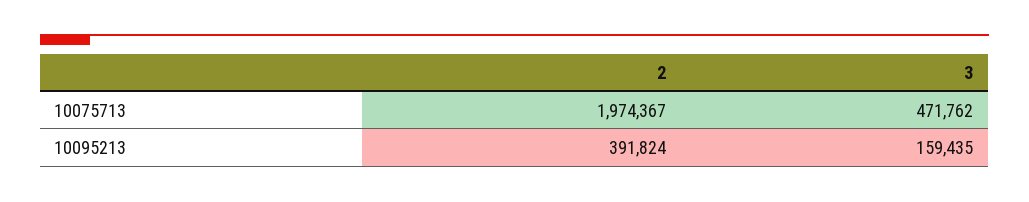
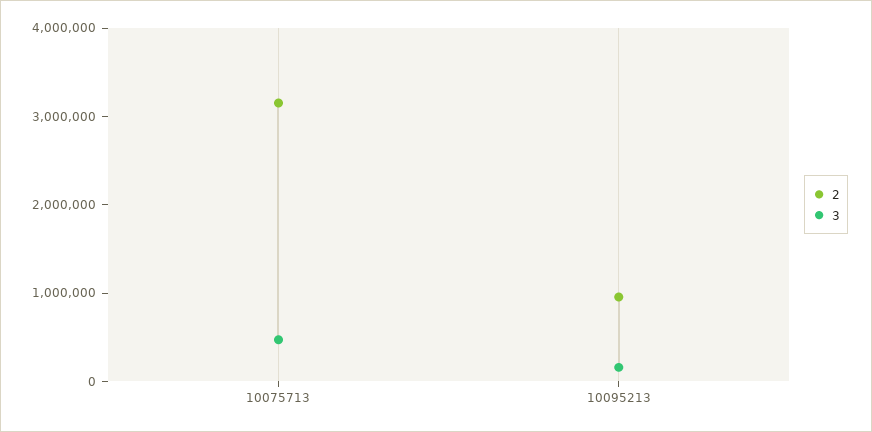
  {
    "2": {
-     "10075713": 1974367,
+     "10075713": 3200000,
-     "10095213": 391824
+     "10095213": 1000000
    },
    "3": {
      "10075713": 471762,
      "10095213": 159435
    }
  }

